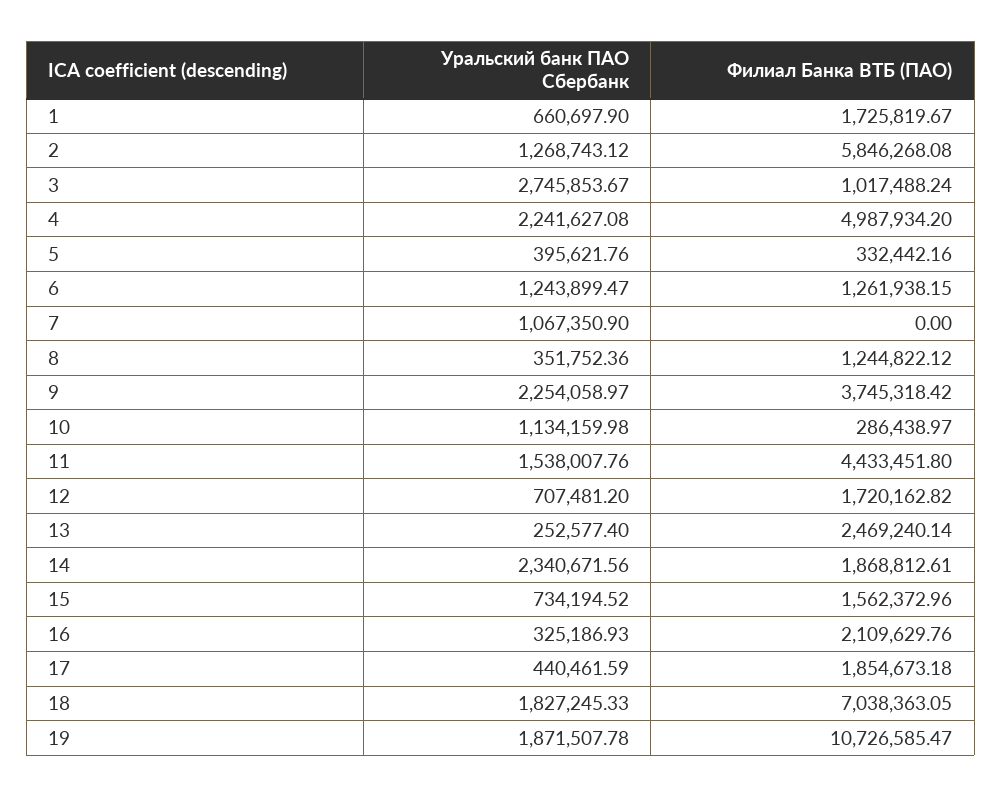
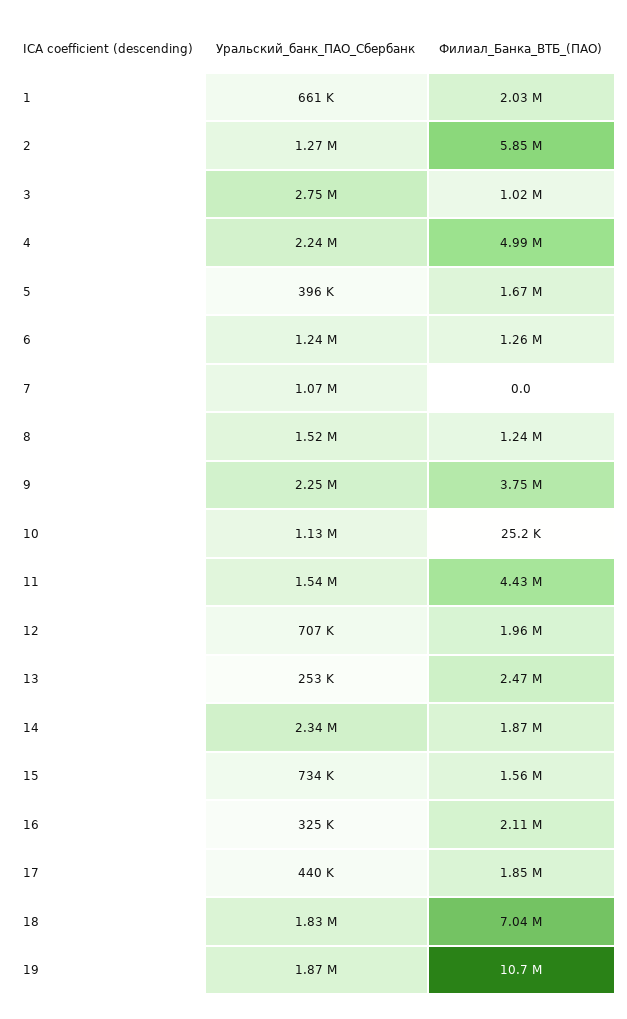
  {
    "Уральский банк ПАО Сбербанк": {
      "1": 660697.9,
      "2": 1268743.12,
      "3": 2745853.67,
      "4": 2241627.08,
      "5": 395621.76,
      "6": 1243899.47,
      "7": 1067350.9,
-     "8": 351752.36,
+     "8": 1520000,
      "9": 2254058.97,
      "10": 1134159.98,
      "11": 1538007.76,
      "12": 707481.2,
      "13": 252577.4,
      "14": 2340671.56,
      "15": 734194.52,
      "16": 325186.93,
      "17": 440461.59,
      "18": 1827245.33,
      "19": 1871507.78
    },
    "Филиал Банка ВТБ (ПАО)": {
-     "1": 1725819.67,
+     "1": 2030000,
      "2": 5846268.08,
      "3": 1017488.24,
      "4": 4987934.2,
-     "5": 332442.16,
+     "5": 1670000,
      "6": 1261938.15,
      "7": 0,
      "8": 1244822.12,
      "9": 3745318.42,
-     "10": 286438.97,
+     "10": 25200,
      "11": 4433451.8,
-     "12": 1720162.82,
+     "12": 1960000,
      "13": 2469240.14,
      "14": 1868812.61,
      "15": 1562372.96,
      "16": 2109629.76,
      "17": 1854673.18,
      "18": 7038363.05,
      "19": 10726585.47
    }
  }

